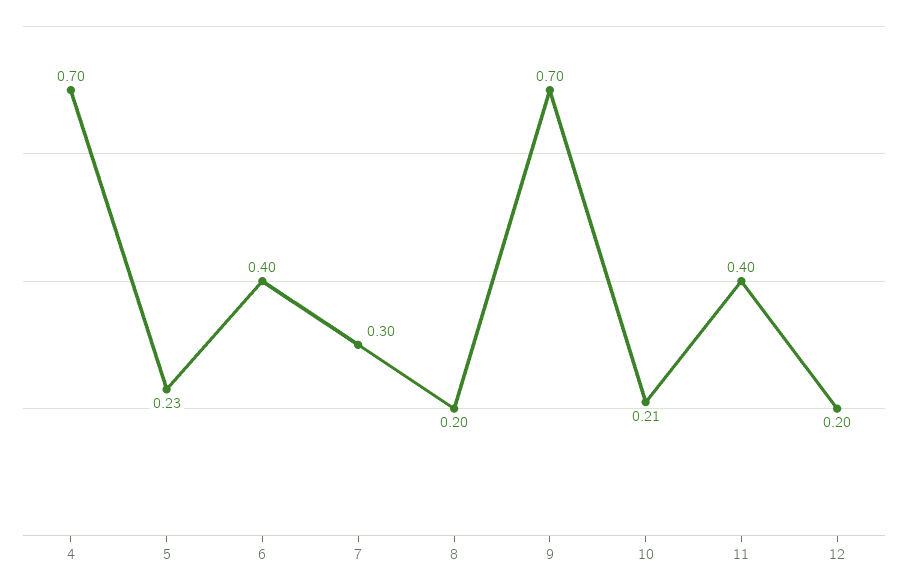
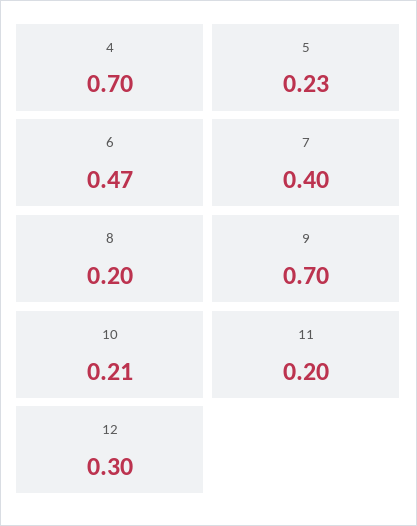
  {
    "4": 0.7,
    "5": 0.23,
-   "6": 0.4,
+   "6": 0.47,
-   "7": 0.3,
+   "7": 0.4,
    "8": 0.2,
    "9": 0.7,
    "10": 0.21,
-   "11": 0.4,
+   "11": 0.2,
-   "12": 0.2
+   "12": 0.3
  }

